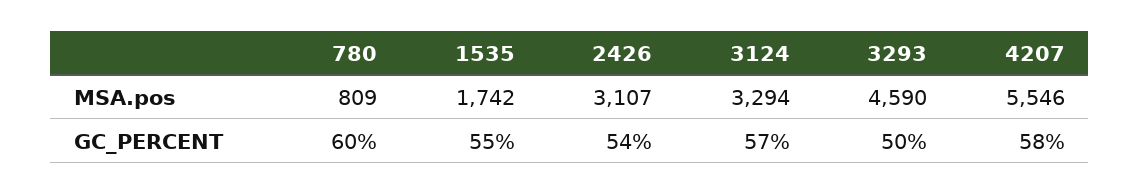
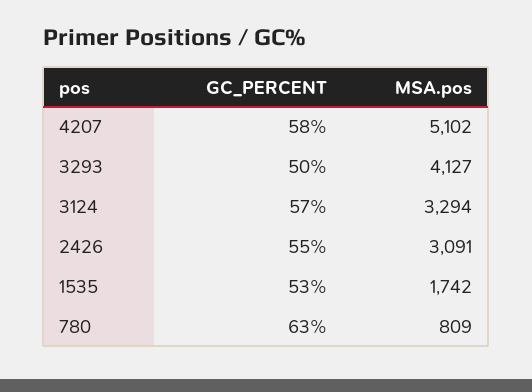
  {
    "780": {
      "MSA.pos": 809,
-     "GC_PERCENT": 60
+     "GC_PERCENT": 63
    },
    "1535": {
      "MSA.pos": 1742,
-     "GC_PERCENT": 55
+     "GC_PERCENT": 53
    },
    "2426": {
-     "MSA.pos": 3107,
+     "MSA.pos": 3091,
-     "GC_PERCENT": 54
+     "GC_PERCENT": 55
    },
    "3124": {
      "MSA.pos": 3294,
      "GC_PERCENT": 57
    },
    "3293": {
-     "MSA.pos": 4590,
+     "MSA.pos": 4127,
      "GC_PERCENT": 50
    },
    "4207": {
-     "MSA.pos": 5546,
+     "MSA.pos": 5102,
      "GC_PERCENT": 58
    }
  }

